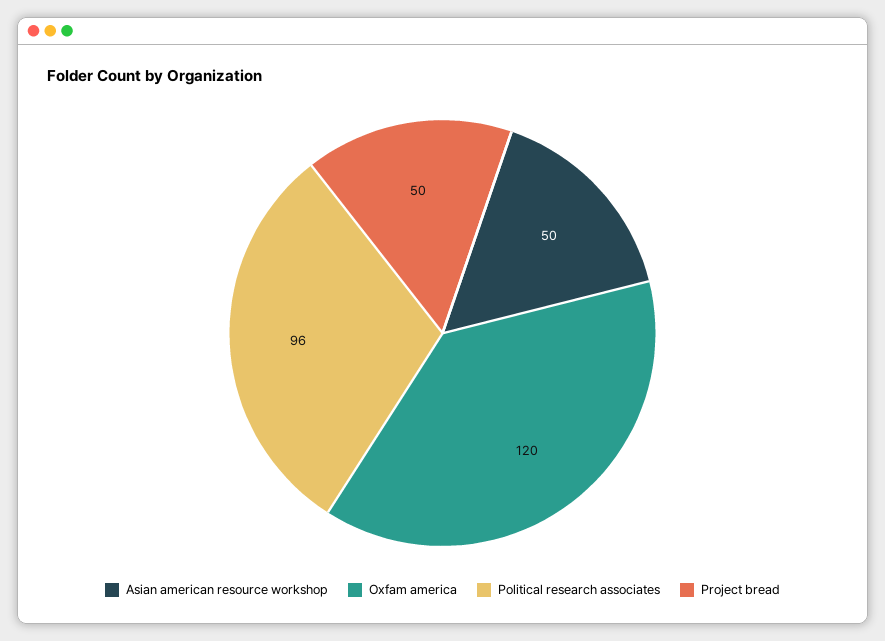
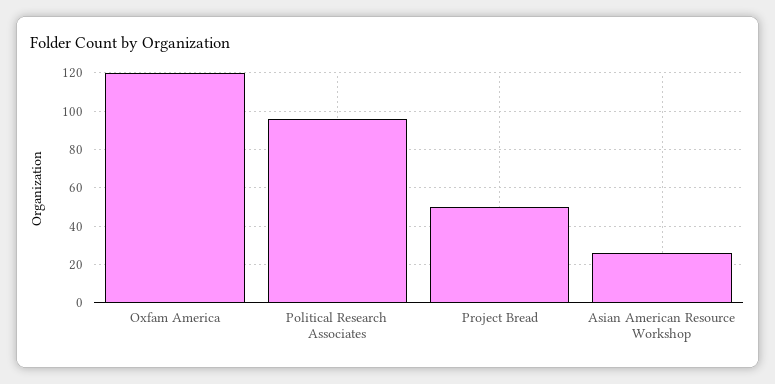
  {
-   "Asian american resource workshop": 50,
+   "Asian american resource workshop": 25,
    "Oxfam america": 120,
    "Political research associates": 96,
    "Project bread": 50
  }

